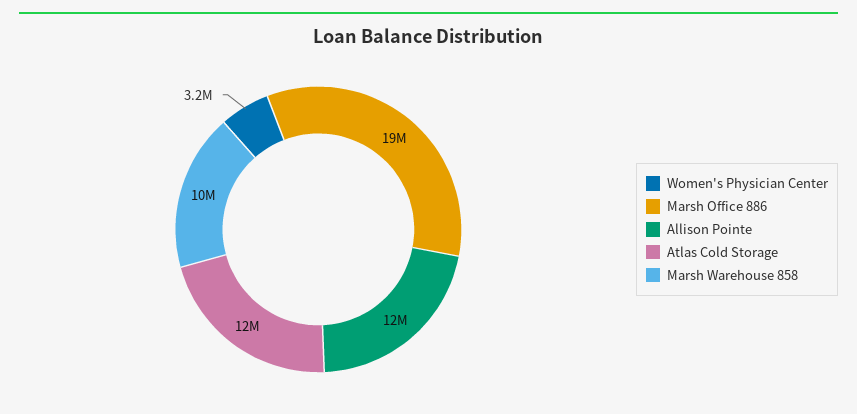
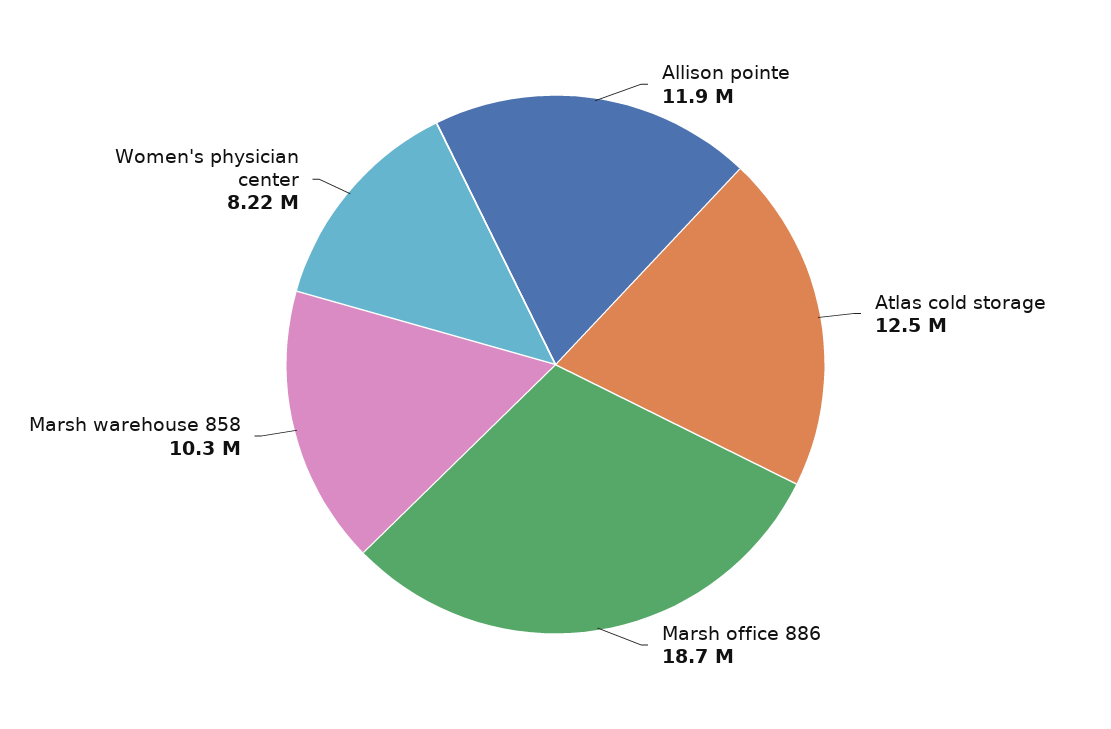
  {
-   "Women's Physician Center": 3200000,
+   "Women's Physician Center": 8220000,
    "Marsh Office 886": 18700000,
    "Allison Pointe": 11900000,
    "Atlas Cold Storage": 12500000,
    "Marsh Warehouse 858": 10300000
  }

